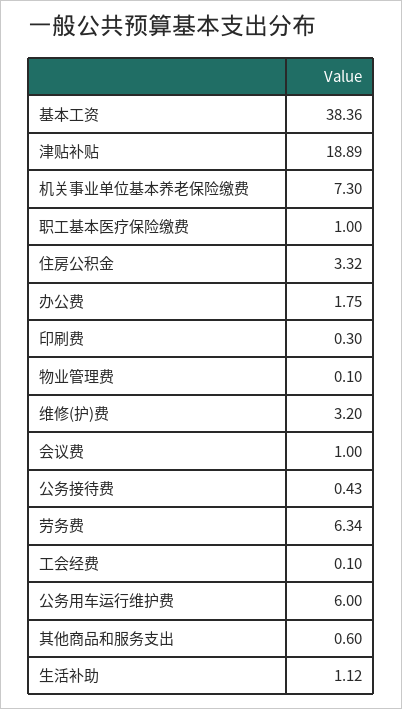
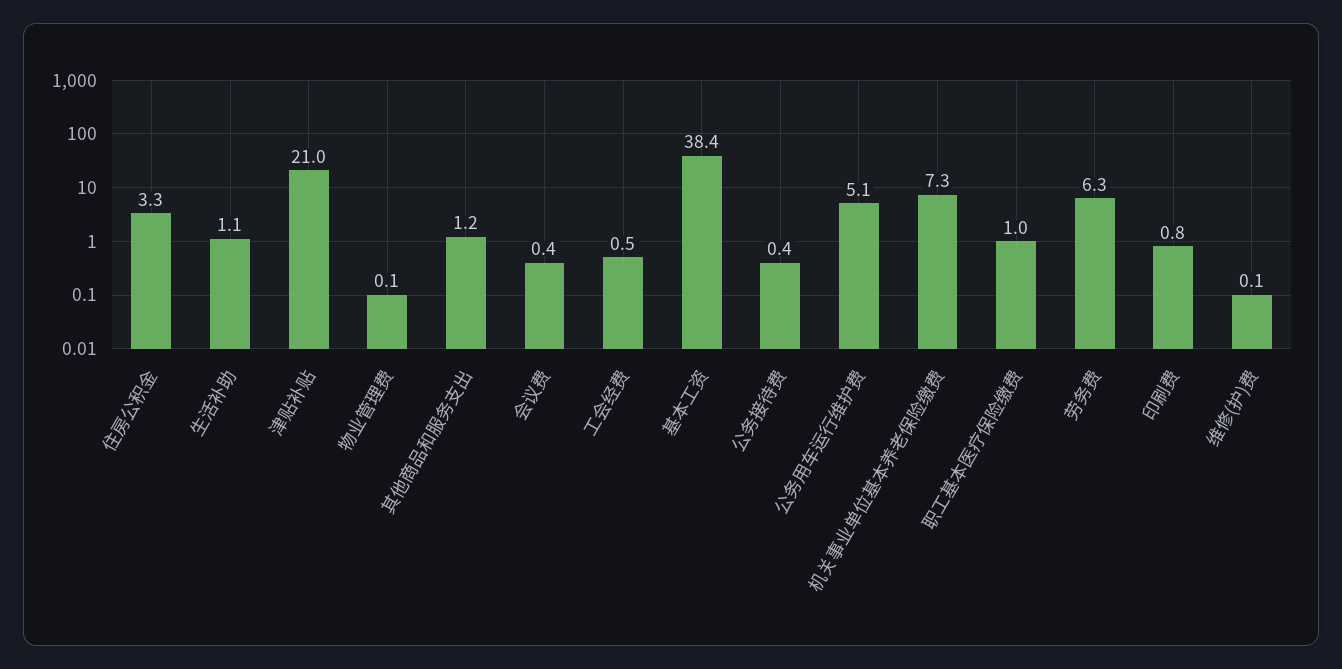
  {
    "基本工资": 38.36,
-   "津贴补贴": 18.89,
+   "津贴补贴": 21,
    "机关事业单位基本养老保险缴费": 7.3,
    "职工基本医疗保险缴费": 1,
    "住房公积金": 3.32,
-   "办公费": 1.75,
-   "印刷费": 0.3,
+   "印刷费": 0.8,
    "物业管理费": 0.1,
-   "维修(护)费": 3.2,
+   "维修(护)费": 0.1,
-   "会议费": 1,
+   "会议费": 0.4,
    "公务接待费": 0.43,
    "劳务费": 6.34,
-   "工会经费": 0.1,
+   "工会经费": 0.5,
-   "公务用车运行维护费": 6,
+   "公务用车运行维护费": 5.1,
-   "其他商品和服务支出": 0.6,
+   "其他商品和服务支出": 1.2,
    "生活补助": 1.12
  }

